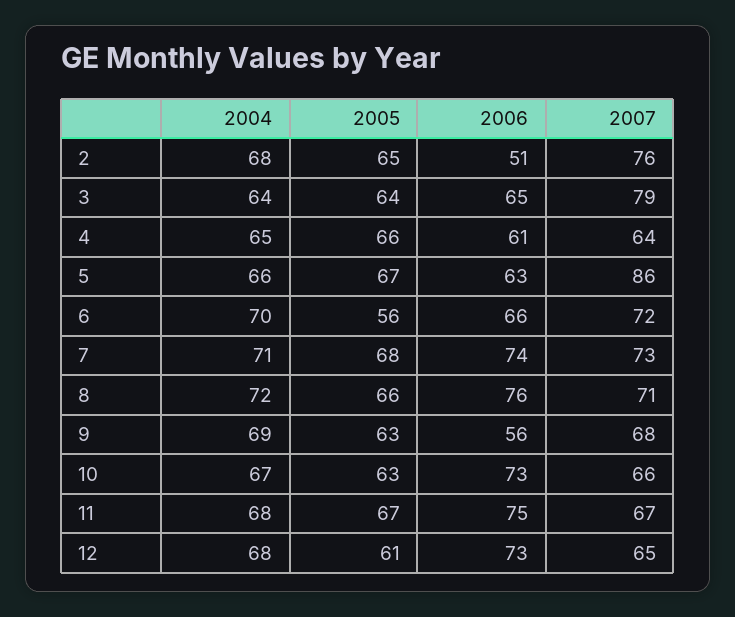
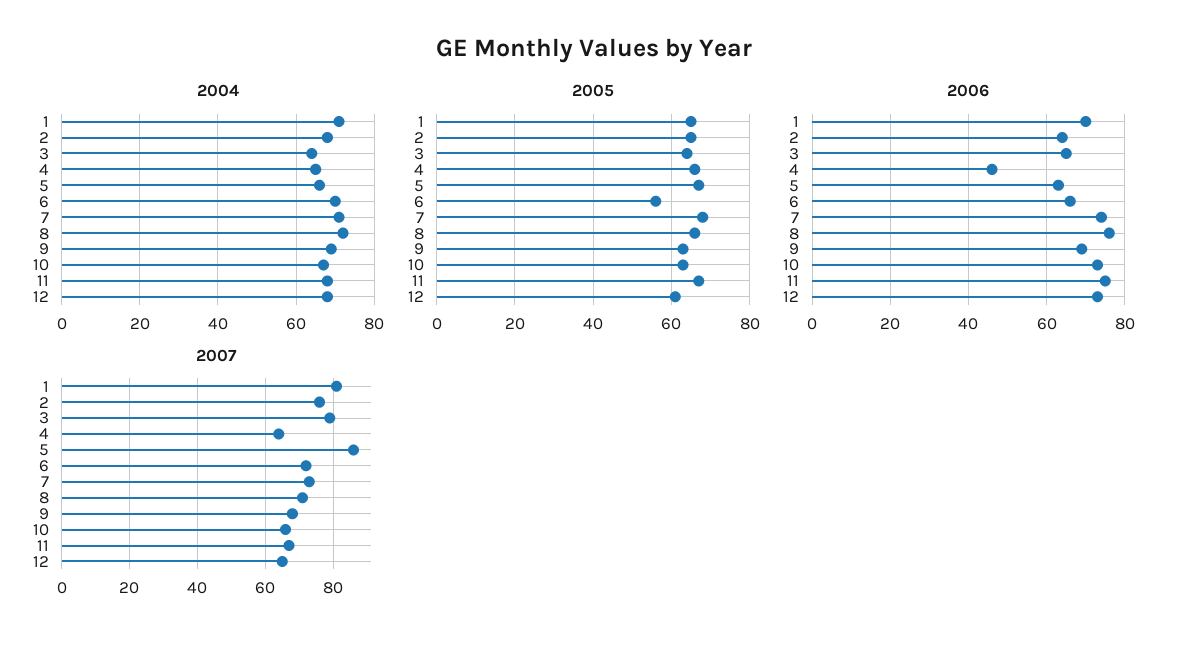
  {
    "2004": {
      "2": 68,
      "3": 64,
      "4": 65,
      "5": 66,
      "6": 70,
      "7": 71,
      "8": 72,
      "9": 69,
      "10": 67,
      "11": 68,
-     "12": 68
+     "12": 68,
+     "1": 70
    },
    "2005": {
      "2": 65,
      "3": 64,
      "4": 66,
      "5": 67,
      "6": 56,
      "7": 68,
      "8": 66,
      "9": 63,
      "10": 63,
      "11": 67,
-     "12": 61
+     "12": 61,
+     "1": 65
    },
    "2006": {
-     "2": 51,
+     "2": 65,
      "3": 65,
-     "4": 61,
+     "4": 45,
      "5": 63,
      "6": 66,
      "7": 74,
      "8": 76,
-     "9": 56,
+     "9": 70,
      "10": 73,
      "11": 75,
-     "12": 73
+     "12": 73,
+     "1": 70
    },
    "2007": {
      "2": 76,
      "3": 79,
      "4": 64,
      "5": 86,
      "6": 72,
      "7": 73,
      "8": 71,
      "9": 68,
      "10": 66,
      "11": 67,
-     "12": 65
+     "12": 65,
+     "1": 80
    }
  }

